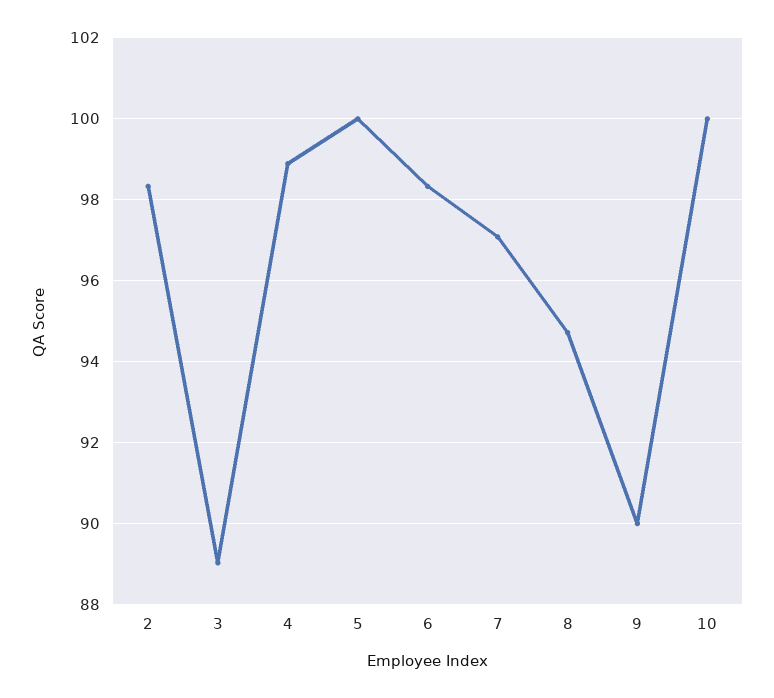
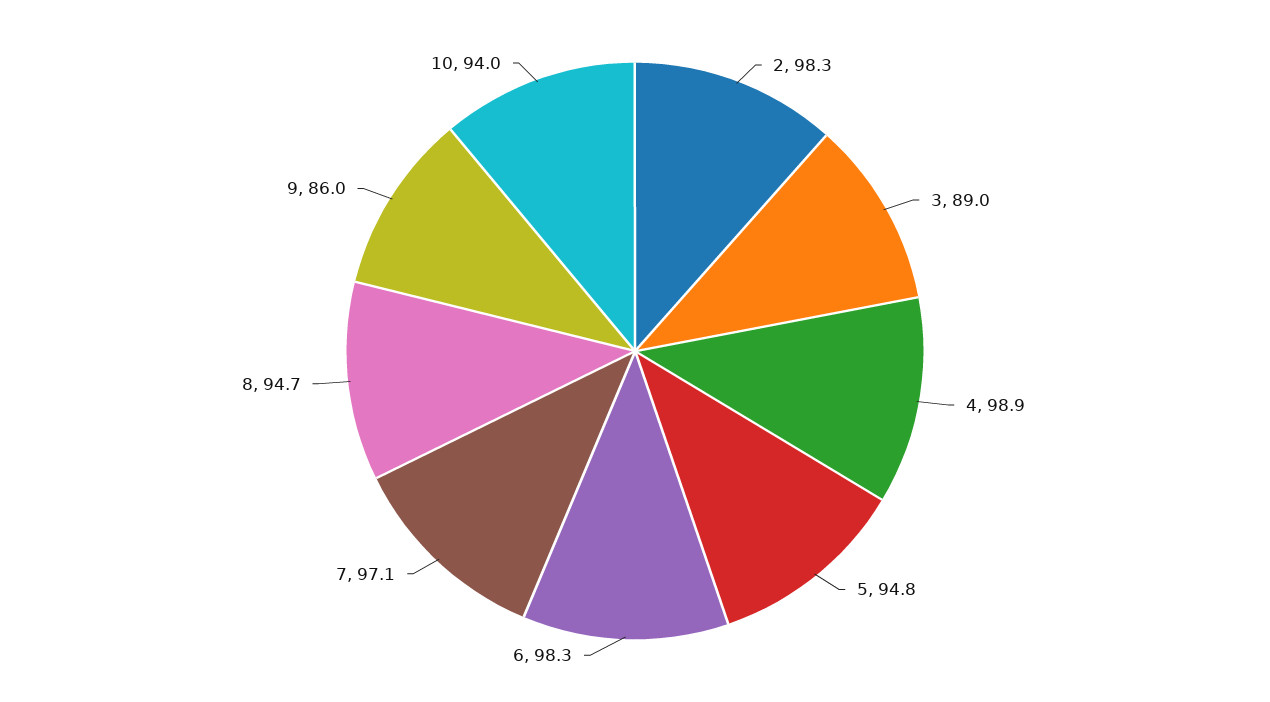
  {
    "2": 98.3,
    "3": 89,
    "4": 98.9,
-   "5": 100,
+   "5": 94.8,
    "6": 98.3,
    "7": 97.1,
    "8": 94.7,
-   "9": 90,
+   "9": 86,
-   "10": 100
+   "10": 94
  }

